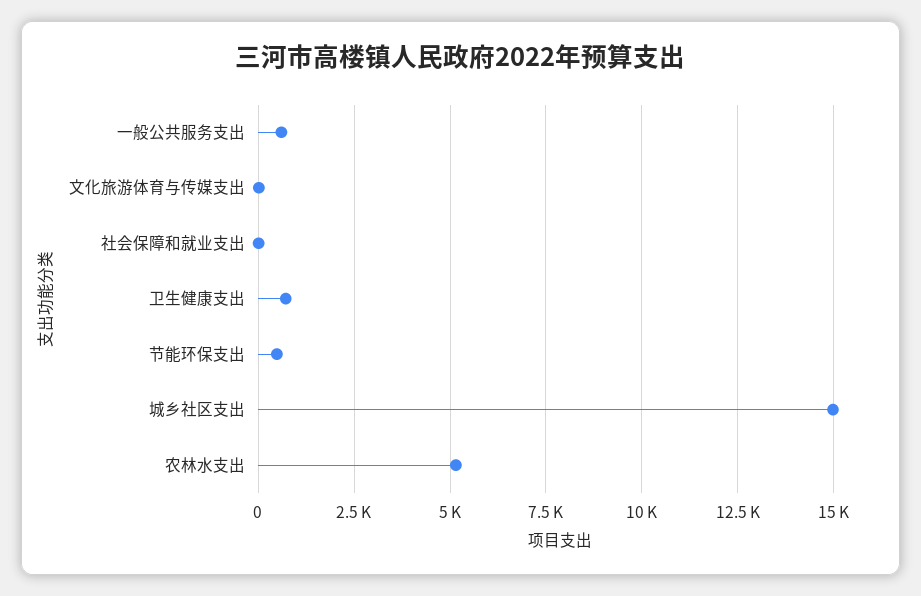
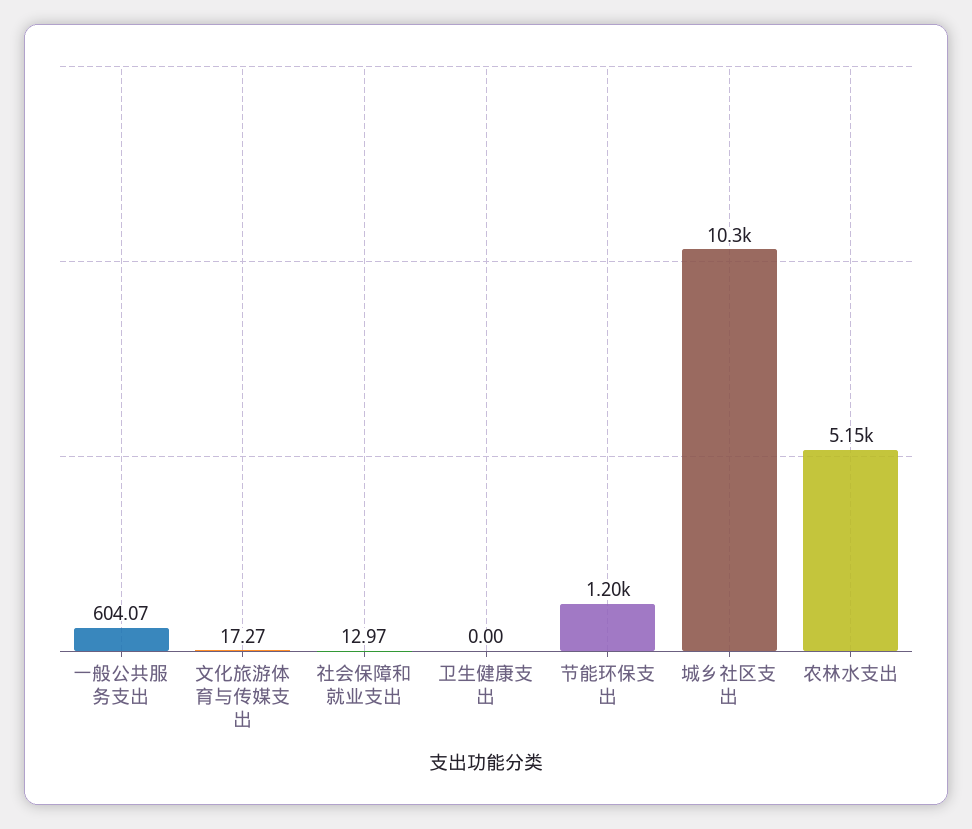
  {
    "一般公共服务支出": 604.07,
    "文化旅游体育与传媒支出": 17.27,
    "社会保障和就业支出": 12.97,
-   "卫生健康支出": 750,
+   "卫生健康支出": 0,
-   "节能环保支出": 500,
+   "节能环保支出": 1200,
-   "城乡社区支出": 15000,
+   "城乡社区支出": 10300,
    "农林水支出": 5150
  }

